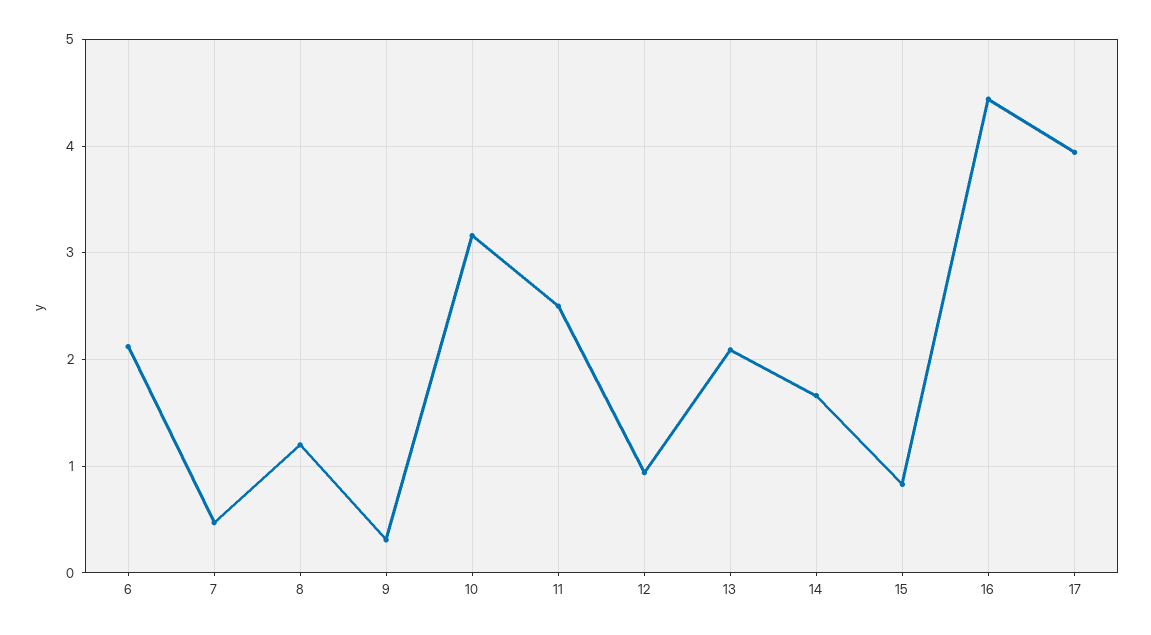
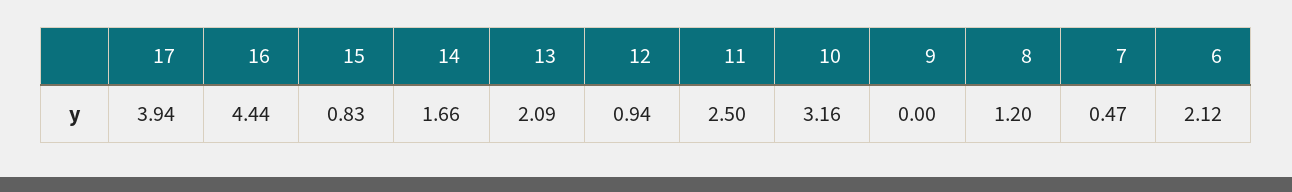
  {
    "6": 2.12,
    "7": 0.47,
    "8": 1.2,
-   "9": 0.3,
+   "9": 0,
    "10": 3.16,
    "11": 2.5,
    "12": 0.94,
    "13": 2.09,
    "14": 1.66,
    "15": 0.83,
    "16": 4.44,
    "17": 3.94
  }

